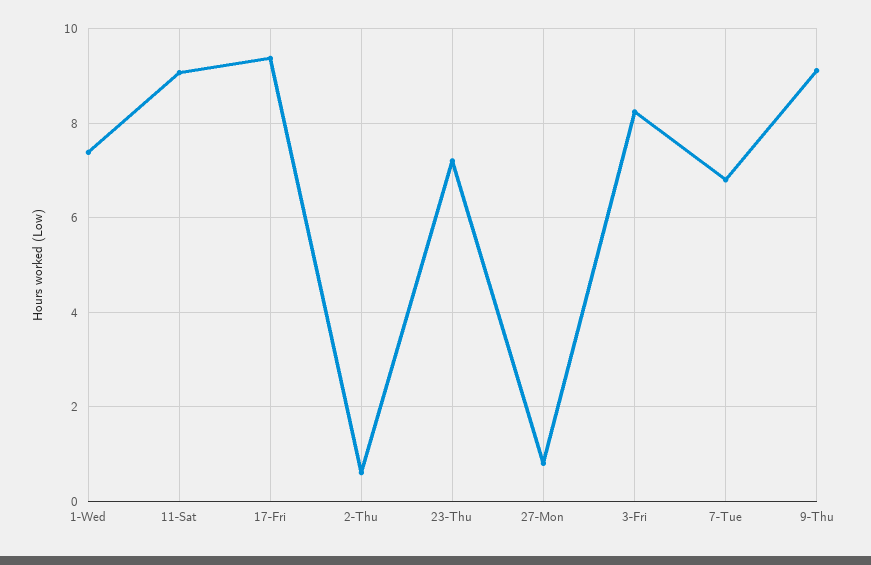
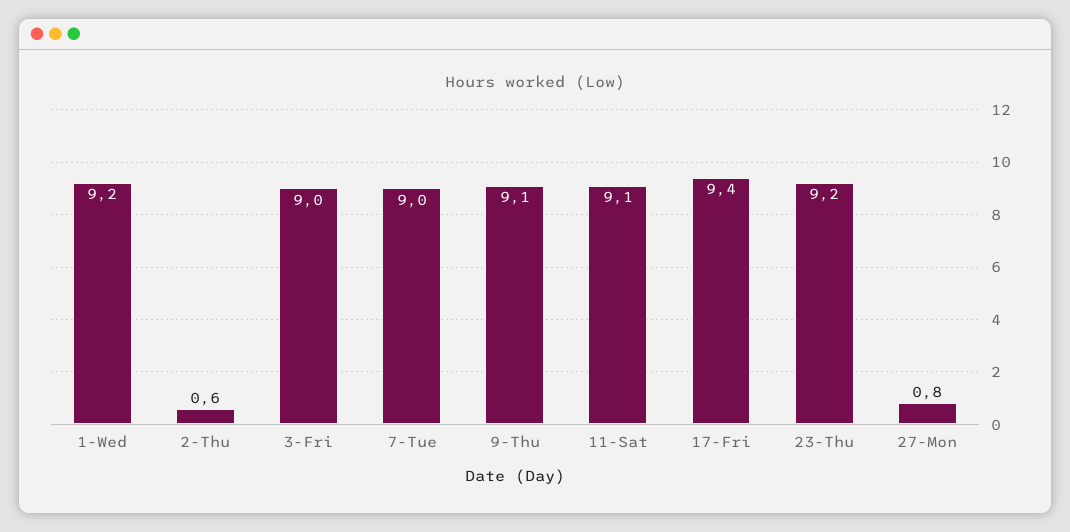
  {
-   "1-Wed": 7.4,
+   "1-Wed": 9.2,
    "11-Sat": 9.1,
    "17-Fri": 9.4,
    "2-Thu": 0.6,
-   "23-Thu": 7.2,
+   "23-Thu": 9.2,
    "27-Mon": 0.8,
-   "3-Fri": 8.2,
+   "3-Fri": 9,
-   "7-Tue": 6.8,
+   "7-Tue": 9,
    "9-Thu": 9.1
  }

